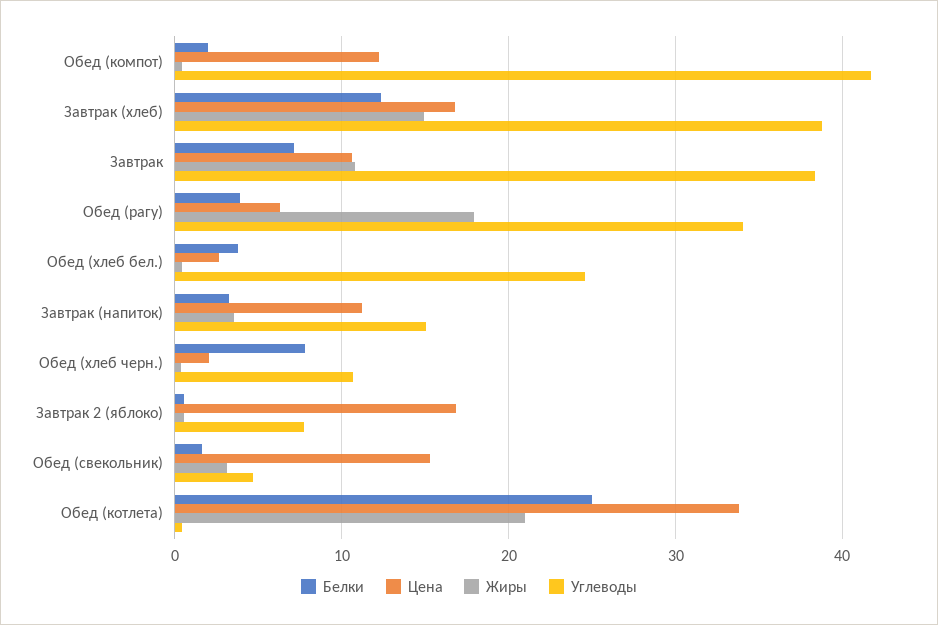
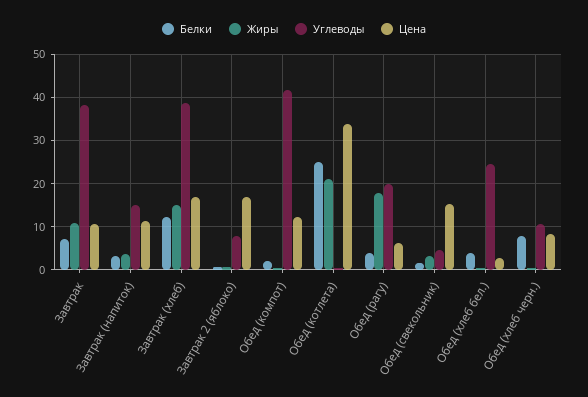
  {
    "Белки": {
      "Обед (компот)": 2,
      "Завтрак (хлеб)": 12,
      "Завтрак": 7,
      "Обед (рагу)": 4,
      "Обед (хлеб бел.)": 4,
      "Завтрак (напиток)": 3,
      "Обед (хлеб черн.)": 8,
      "Завтрак 2 (яблоко)": 1,
      "Обед (свекольник)": 2,
      "Обед (котлета)": 25
    },
    "Цена": {
      "Обед (компот)": 12,
      "Завтрак (хлеб)": 17,
      "Завтрак": 11,
      "Обед (рагу)": 6,
      "Обед (хлеб бел.)": 3,
      "Завтрак (напиток)": 11,
-     "Обед (хлеб черн.)": 2,
+     "Обед (хлеб черн.)": 8,
      "Завтрак 2 (яблоко)": 17,
      "Обед (свекольник)": 15,
      "Обед (котлета)": 34
    },
    "Жиры": {
      "Обед (компот)": 0,
      "Завтрак (хлеб)": 15,
      "Завтрак": 11,
      "Обед (рагу)": 18,
      "Обед (хлеб бел.)": 0,
      "Завтрак (напиток)": 4,
      "Обед (хлеб черн.)": 0,
      "Завтрак 2 (яблоко)": 1,
      "Обед (свекольник)": 3,
      "Обед (котлета)": 21
    },
    "Углеводы": {
      "Обед (компот)": 42,
      "Завтрак (хлеб)": 39,
      "Завтрак": 38,
-     "Обед (рагу)": 34,
+     "Обед (рагу)": 20,
      "Обед (хлеб бел.)": 25,
      "Завтрак (напиток)": 15,
      "Обед (хлеб черн.)": 11,
      "Завтрак 2 (яблоко)": 8,
      "Обед (свекольник)": 5,
      "Обед (котлета)": 0
    }
  }

